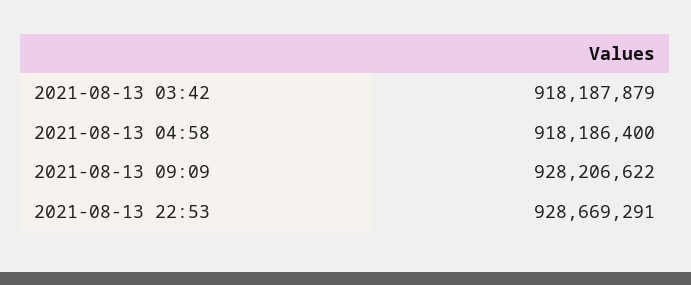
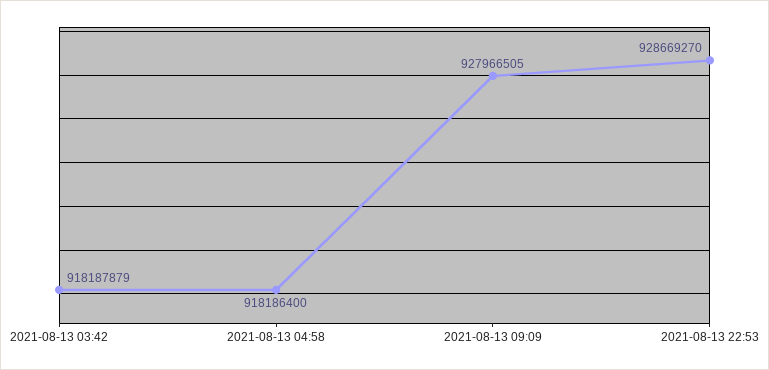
  {
    "2021-08-13 03:42": 918187879,
    "2021-08-13 04:58": 918186400,
-   "2021-08-13 09:09": 928206622,
+   "2021-08-13 09:09": 927966505,
-   "2021-08-13 22:53": 928669291
+   "2021-08-13 22:53": 928669270
  }

